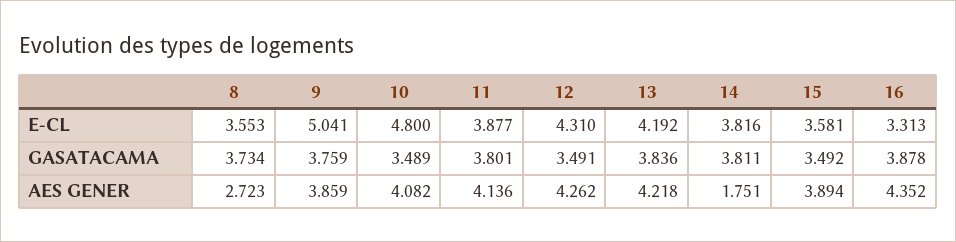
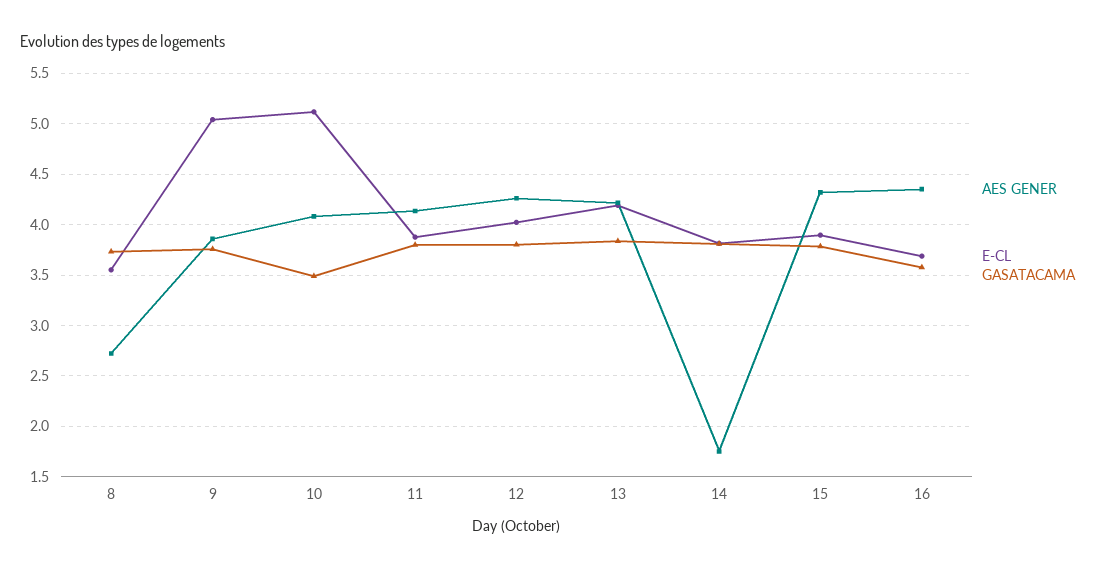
  {
    "E-CL": {
      "8": 3.553,
      "9": 5.041,
-     "10": 4.8,
+     "10": 5.1,
      "11": 3.877,
-     "12": 4.31,
+     "12": 4,
      "13": 4.192,
      "14": 3.816,
-     "15": 3.581,
+     "15": 3.9,
-     "16": 3.313
+     "16": 3.7
    },
    "GASATACAMA": {
      "8": 3.734,
      "9": 3.759,
      "10": 3.489,
      "11": 3.801,
-     "12": 3.491,
+     "12": 3.8,
      "13": 3.836,
      "14": 3.811,
-     "15": 3.492,
+     "15": 3.8,
-     "16": 3.878
+     "16": 3.6
    },
    "AES GENER": {
      "8": 2.723,
      "9": 3.859,
      "10": 4.082,
      "11": 4.136,
      "12": 4.262,
      "13": 4.218,
      "14": 1.751,
-     "15": 3.894,
+     "15": 4.3,
      "16": 4.352
    }
  }

